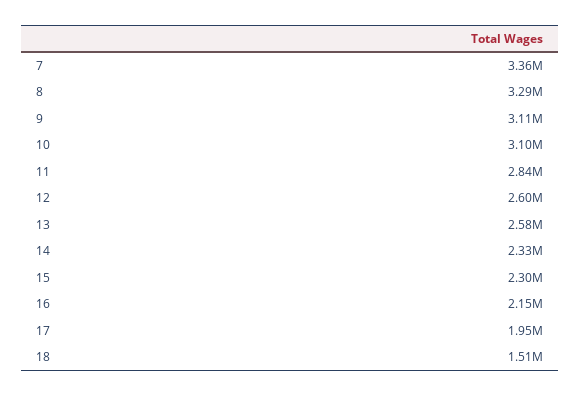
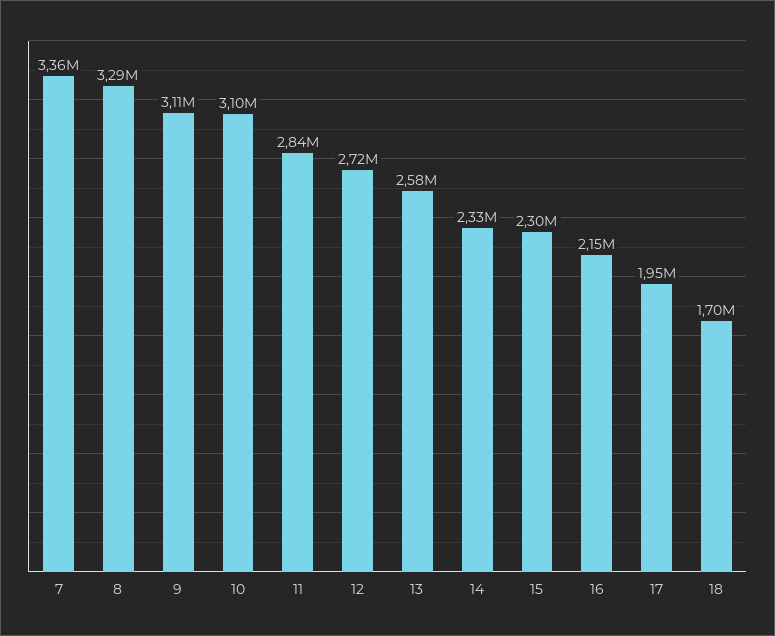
  {
    "7": 3360000,
    "8": 3290000,
    "9": 3110000,
    "10": 3100000,
    "11": 2840000,
-   "12": 2600000,
+   "12": 2720000,
    "13": 2580000,
    "14": 2330000,
    "15": 2300000,
    "16": 2150000,
    "17": 1950000,
-   "18": 1510000
+   "18": 1700000
  }

